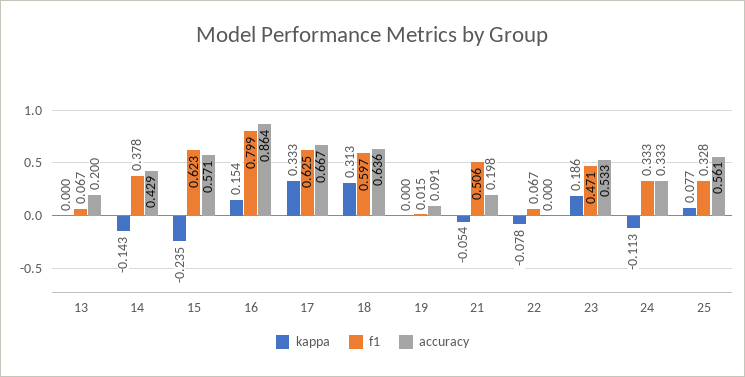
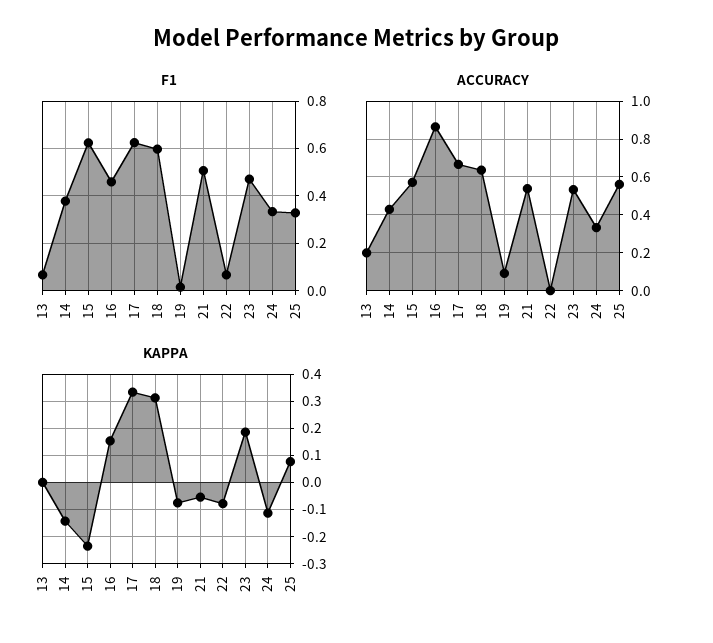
  {
    "kappa": {
      "13": 0,
      "14": -0.143,
      "15": -0.235,
      "16": 0.154,
      "17": 0.333,
      "18": 0.313,
-     "19": 0,
+     "19": -0.075,
      "21": -0.054,
      "22": -0.078,
      "23": 0.186,
      "24": -0.113,
      "25": 0.077
    },
    "f1": {
      "13": 0.067,
      "14": 0.378,
      "15": 0.623,
-     "16": 0.799,
+     "16": 0.45,
      "17": 0.625,
      "18": 0.597,
      "19": 0.015,
      "21": 0.506,
      "22": 0.067,
      "23": 0.471,
      "24": 0.333,
      "25": 0.328
    },
    "accuracy": {
      "13": 0.2,
      "14": 0.429,
      "15": 0.571,
      "16": 0.864,
      "17": 0.667,
      "18": 0.636,
      "19": 0.091,
-     "21": 0.198,
+     "21": 0.55,
      "22": 0,
      "23": 0.533,
      "24": 0.333,
      "25": 0.561
    }
  }

